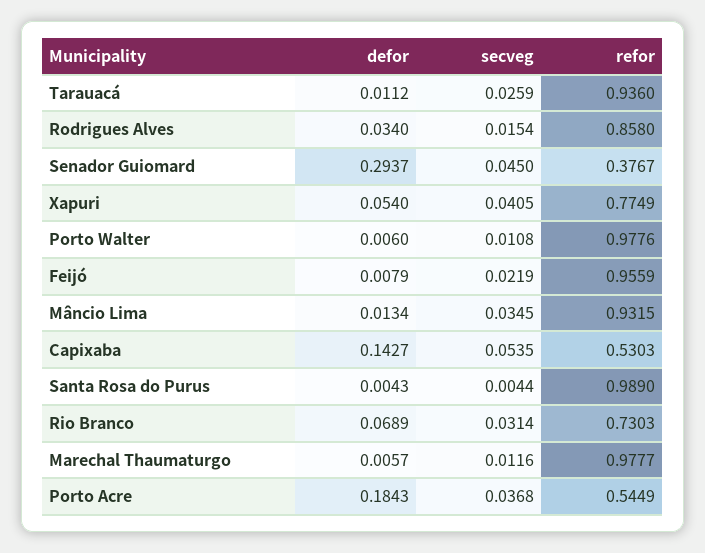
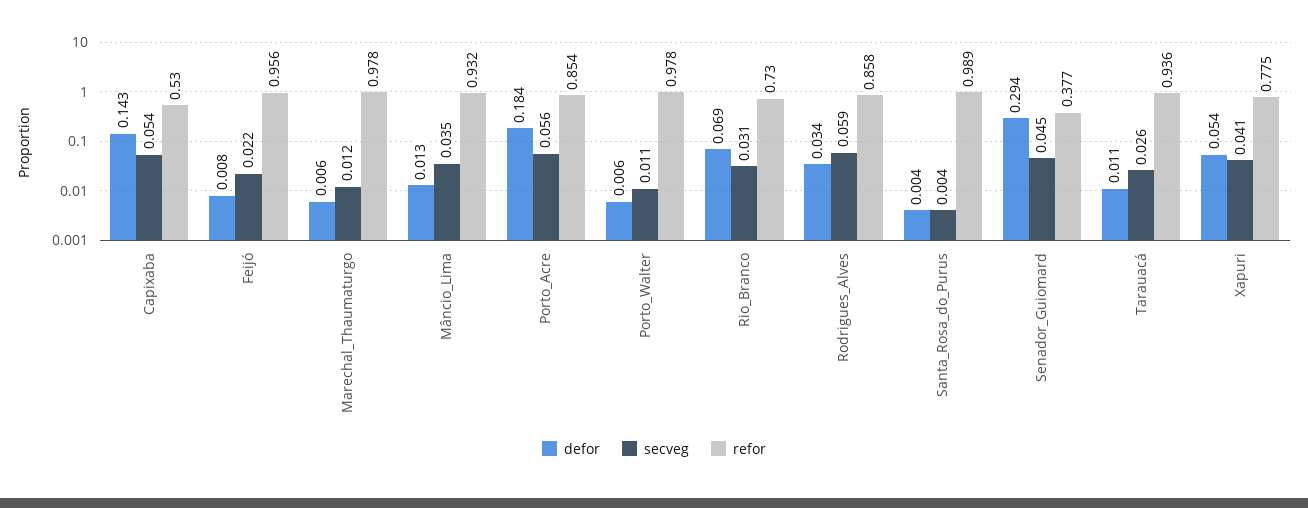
  {
    "defor": {
      "Tarauacá": 0.0112,
      "Rodrigues Alves": 0.034,
      "Senador Guiomard": 0.2937,
      "Xapuri": 0.054,
      "Porto Walter": 0.006,
      "Feijó": 0.0079,
      "Mâncio Lima": 0.0134,
      "Capixaba": 0.1427,
      "Santa Rosa do Purus": 0.0043,
      "Rio Branco": 0.0689,
      "Marechal Thaumaturgo": 0.0057,
      "Porto Acre": 0.1843
    },
    "secveg": {
      "Tarauacá": 0.0259,
-     "Rodrigues Alves": 0.0154,
+     "Rodrigues Alves": 0.059,
      "Senador Guiomard": 0.045,
      "Xapuri": 0.0405,
      "Porto Walter": 0.0108,
      "Feijó": 0.0219,
      "Mâncio Lima": 0.0345,
      "Capixaba": 0.0535,
      "Santa Rosa do Purus": 0.0044,
      "Rio Branco": 0.0314,
      "Marechal Thaumaturgo": 0.0116,
-     "Porto Acre": 0.0368
+     "Porto Acre": 0.056
    },
    "refor": {
      "Tarauacá": 0.936,
      "Rodrigues Alves": 0.858,
      "Senador Guiomard": 0.3767,
      "Xapuri": 0.7749,
      "Porto Walter": 0.9776,
      "Feijó": 0.9559,
      "Mâncio Lima": 0.9315,
      "Capixaba": 0.5303,
      "Santa Rosa do Purus": 0.989,
      "Rio Branco": 0.7303,
      "Marechal Thaumaturgo": 0.9777,
-     "Porto Acre": 0.5449
+     "Porto Acre": 0.854
    }
  }

